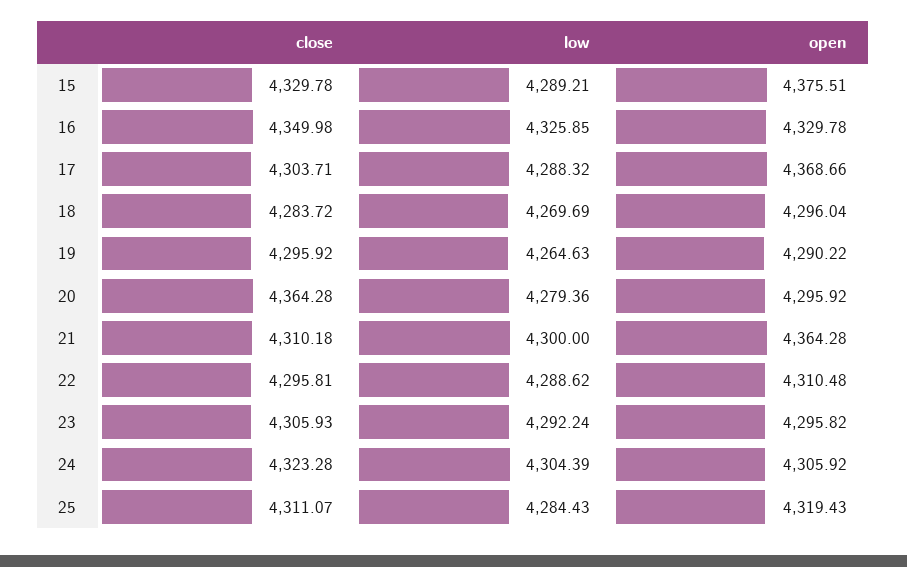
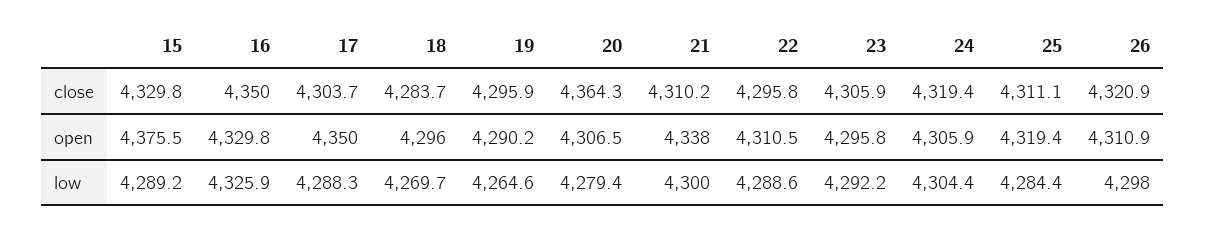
  {
    "close": {
      "15": 4329.78,
      "16": 4349.98,
      "17": 4303.71,
      "18": 4283.72,
      "19": 4295.92,
      "20": 4364.28,
      "21": 4310.18,
      "22": 4295.81,
      "23": 4305.93,
-     "24": 4323.28,
+     "24": 4319.4,
-     "25": 4311.07
+     "25": 4311.07,
+     "26": 4320.9
    },
    "low": {
      "15": 4289.21,
      "16": 4325.85,
      "17": 4288.32,
      "18": 4269.69,
      "19": 4264.63,
      "20": 4279.36,
      "21": 4300,
      "22": 4288.62,
      "23": 4292.24,
      "24": 4304.39,
-     "25": 4284.43
+     "25": 4284.43,
+     "26": 4298
    },
    "open": {
      "15": 4375.51,
      "16": 4329.78,
-     "17": 4368.66,
+     "17": 4350,
      "18": 4296.04,
      "19": 4290.22,
-     "20": 4295.92,
+     "20": 4306.5,
-     "21": 4364.28,
+     "21": 4338,
      "22": 4310.48,
      "23": 4295.82,
      "24": 4305.92,
-     "25": 4319.43
+     "25": 4319.43,
+     "26": 4310.9
    }
  }

